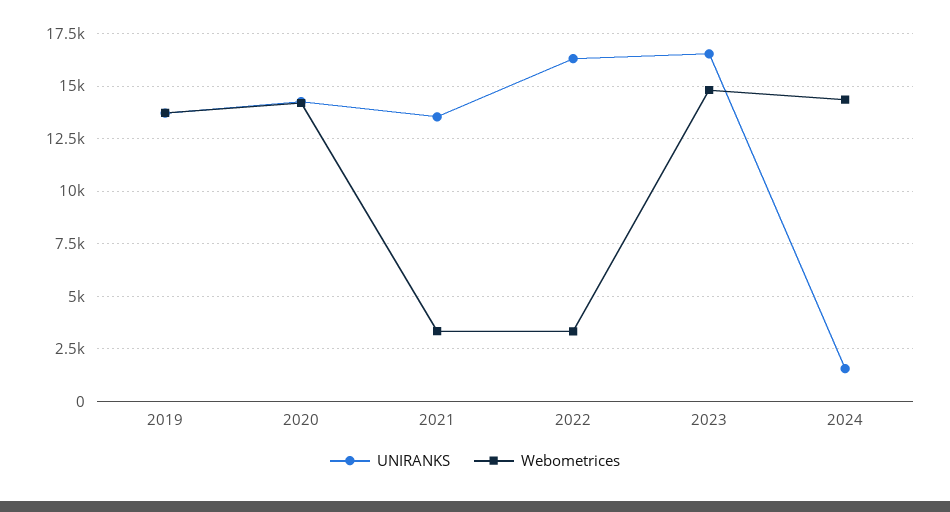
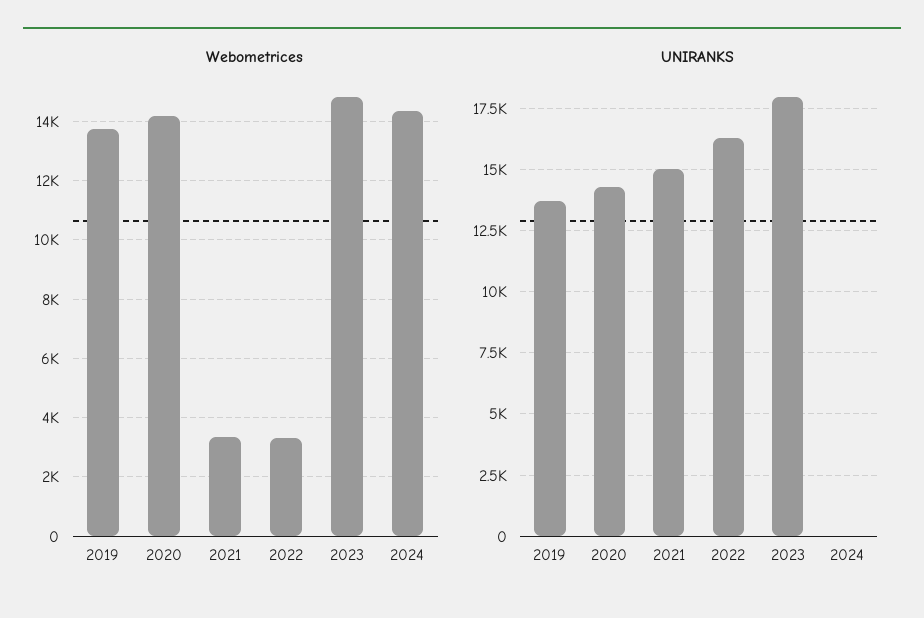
  {
    "UNIRANKS": {
      "2019": 13750,
      "2020": 14250,
-     "2021": 13500,
+     "2021": 15000,
      "2022": 16250,
-     "2023": 16500,
+     "2023": 18000,
-     "2024": 1500
+     "2024": 0
    },
    "Webometrices": {
      "2019": 13750,
      "2020": 14250,
      "2021": 3250,
      "2022": 3250,
      "2023": 14750,
      "2024": 14250
    }
  }

